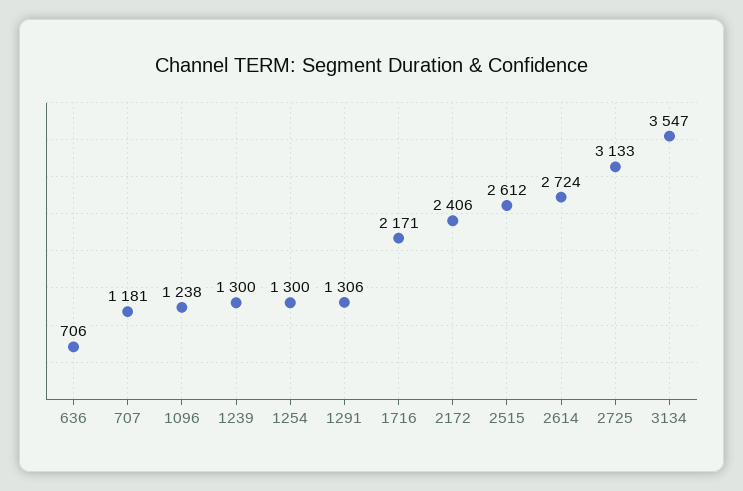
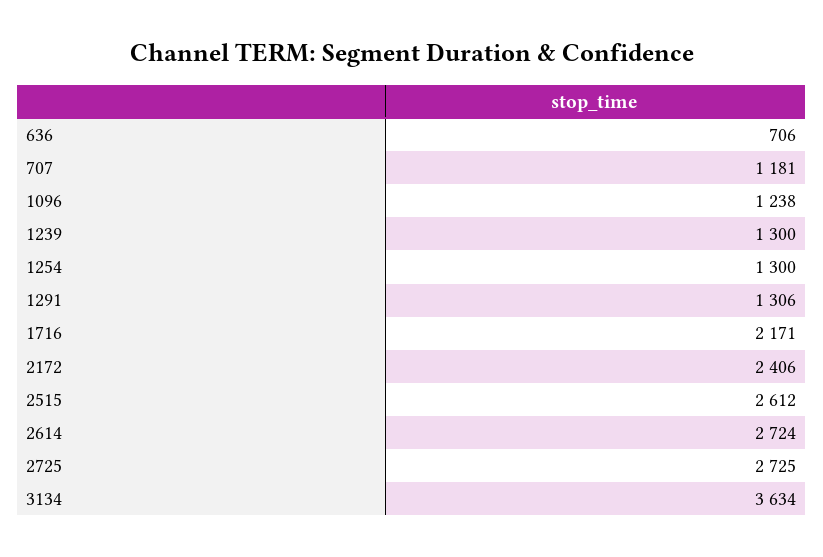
  {
    "636": 706,
    "707": 1181,
    "1096": 1238,
    "1239": 1300,
    "1254": 1300,
    "1291": 1306,
    "1716": 2171,
    "2172": 2406,
    "2515": 2612,
    "2614": 2724,
-   "2725": 3133,
+   "2725": 2725,
-   "3134": 3547
+   "3134": 3634
  }

